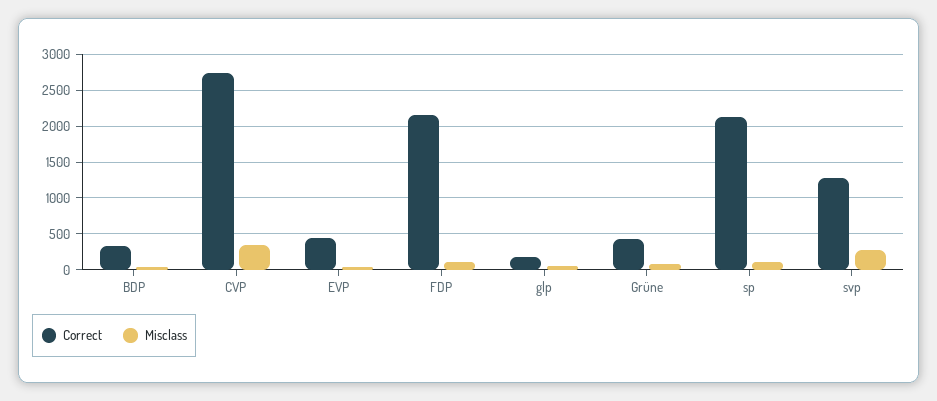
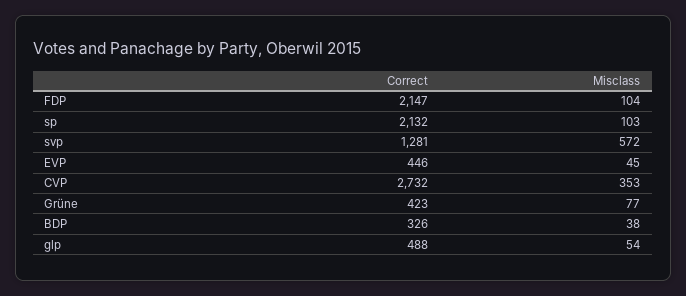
  {
    "Correct": {
      "BDP": 326,
      "CVP": 2732,
      "EVP": 446,
      "FDP": 2147,
-     "glp": 200,
+     "glp": 488,
      "Grüne": 423,
      "sp": 2132,
      "svp": 1281
    },
    "Misclass": {
      "BDP": 38,
      "CVP": 353,
      "EVP": 45,
      "FDP": 104,
      "glp": 54,
      "Grüne": 77,
      "sp": 103,
-     "svp": 300
+     "svp": 572
    }
  }

